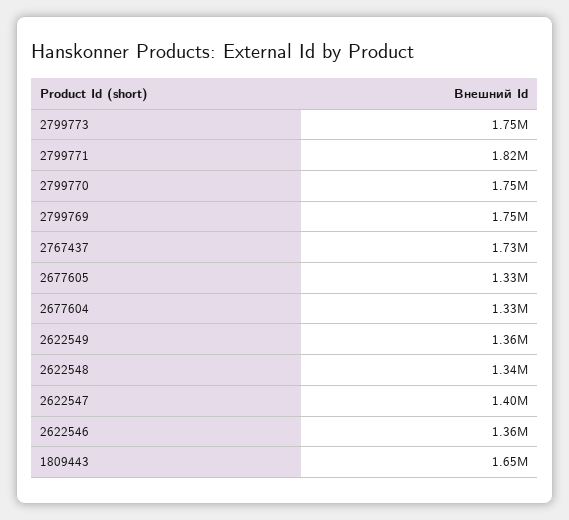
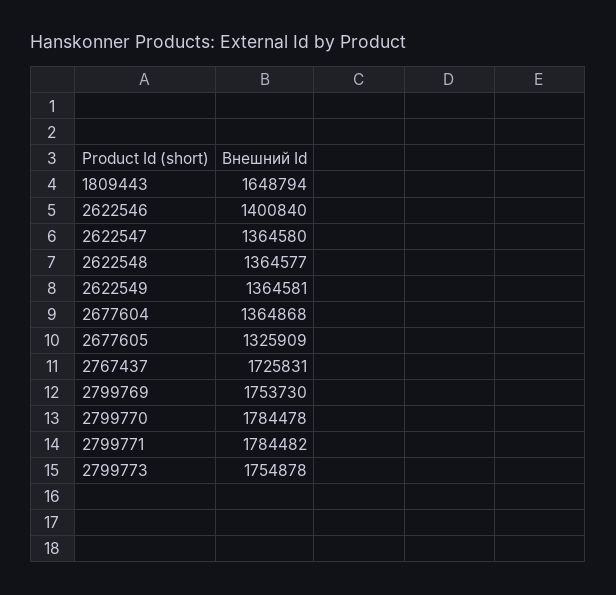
  {
    "2799773": 1754878,
-   "2799771": 1820000,
+   "2799771": 1784482,
-   "2799770": 1750000,
+   "2799770": 1784478,
    "2799769": 1753730,
    "2767437": 1725831,
    "2677605": 1325909,
-   "2677604": 1330000,
+   "2677604": 1364868,
    "2622549": 1364581,
-   "2622548": 1340000,
+   "2622548": 1364577,
-   "2622547": 1400000,
+   "2622547": 1364580,
-   "2622546": 1360000,
+   "2622546": 1400840,
    "1809443": 1648794
  }

